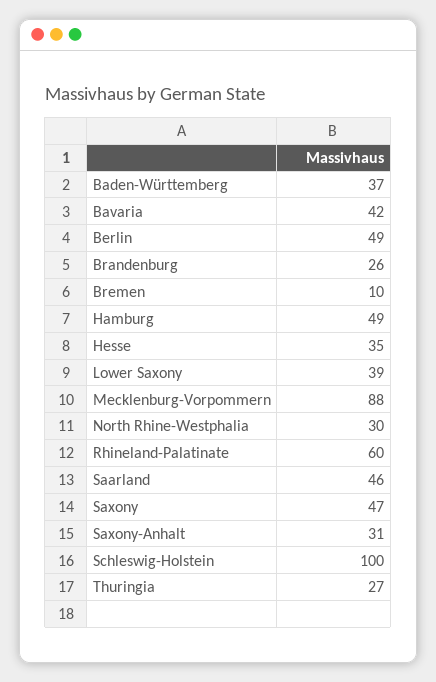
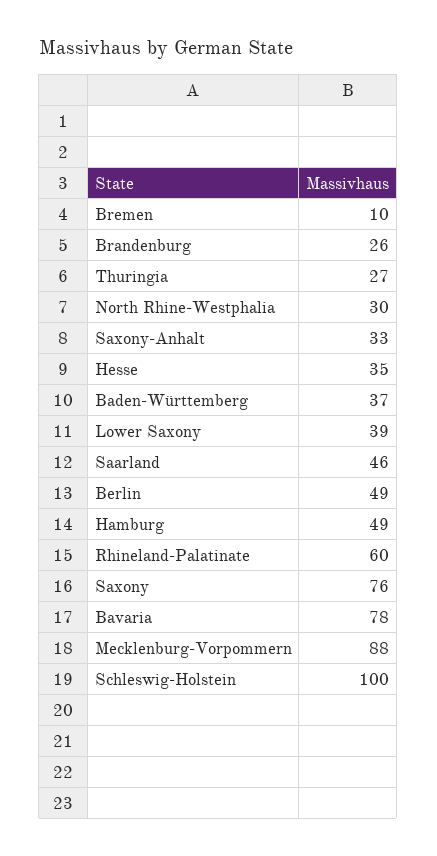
  {
    "Baden-Württemberg": 37,
-   "Bavaria": 42,
+   "Bavaria": 78,
    "Berlin": 49,
    "Brandenburg": 26,
    "Bremen": 10,
    "Hamburg": 49,
    "Hesse": 35,
    "Lower Saxony": 39,
    "Mecklenburg-Vorpommern": 88,
    "North Rhine-Westphalia": 30,
    "Rhineland-Palatinate": 60,
    "Saarland": 46,
-   "Saxony": 47,
+   "Saxony": 76,
-   "Saxony-Anhalt": 31,
+   "Saxony-Anhalt": 33,
    "Schleswig-Holstein": 100,
    "Thuringia": 27
  }

